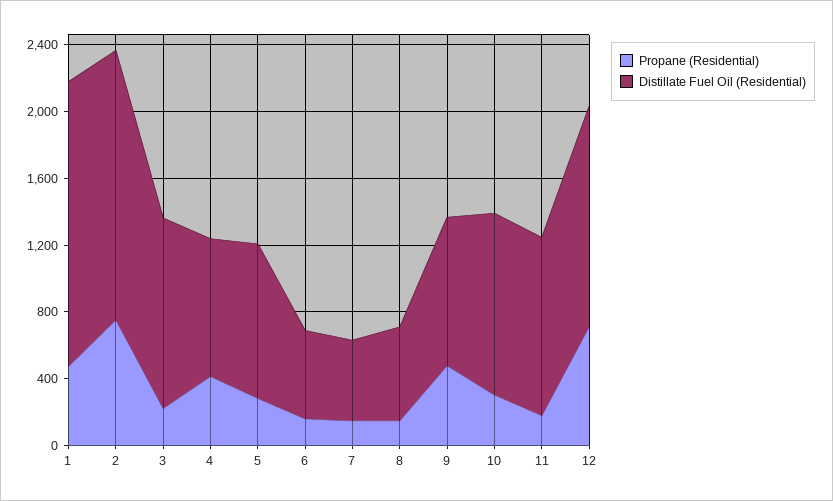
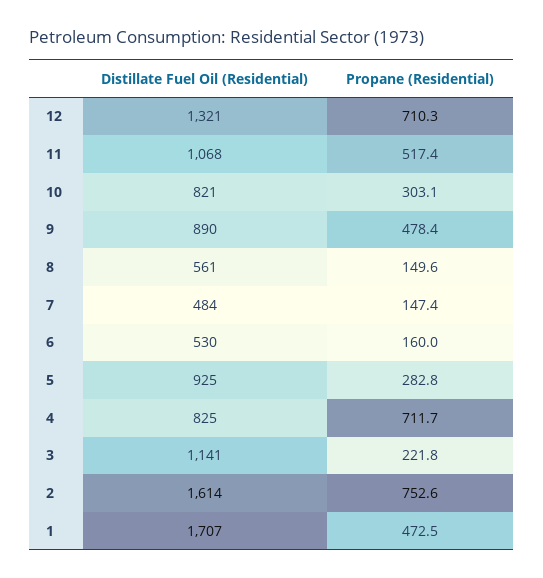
  {
    "Propane (Residential)": {
      "1": 472.5,
      "2": 752.6,
      "3": 221.8,
-     "4": 400,
+     "4": 711.7,
      "5": 282.8,
      "6": 160,
      "7": 147.4,
      "8": 149.6,
      "9": 478.4,
      "10": 303.1,
-     "11": 200,
+     "11": 517.4,
      "12": 710.3
    },
    "Distillate Fuel Oil (Residential)": {
      "1": 1707,
      "2": 1614,
      "3": 1141,
      "4": 825,
      "5": 925,
      "6": 530,
      "7": 484,
      "8": 561,
      "9": 890,
-     "10": 1100,
+     "10": 821,
      "11": 1068,
      "12": 1321
    }
  }

